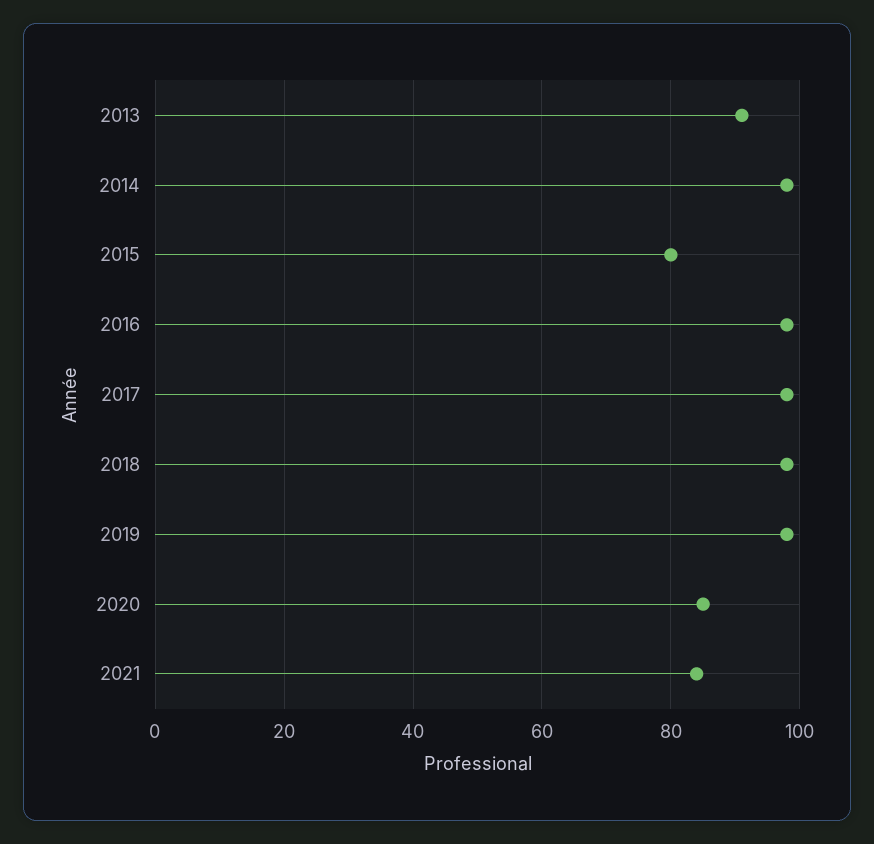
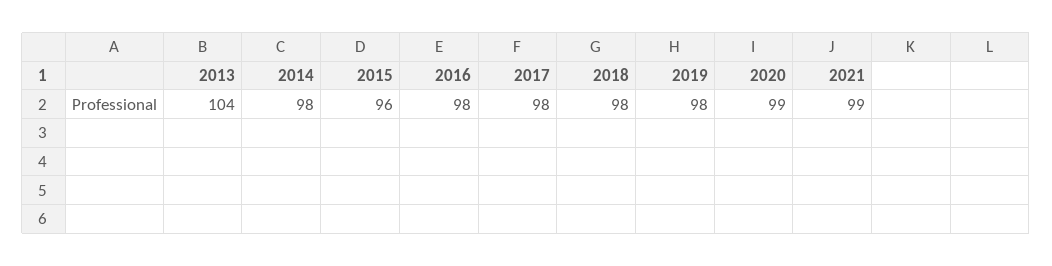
  {
-   "2013": 90,
+   "2013": 104,
    "2014": 98,
-   "2015": 80,
+   "2015": 96,
    "2016": 98,
    "2017": 98,
    "2018": 98,
    "2019": 98,
-   "2020": 85,
+   "2020": 99,
-   "2021": 85
+   "2021": 99
  }

